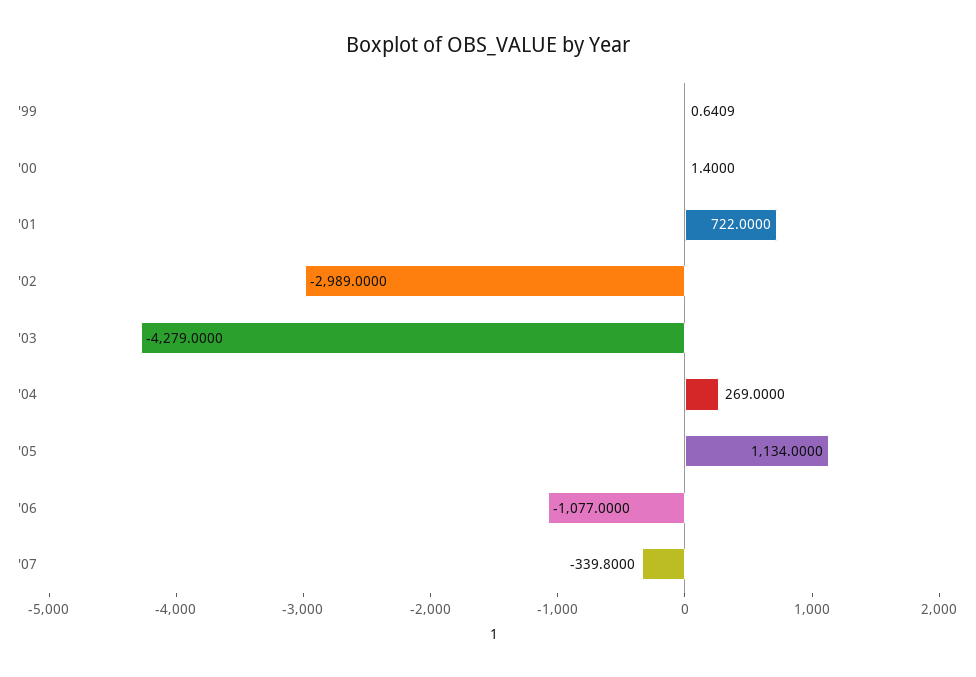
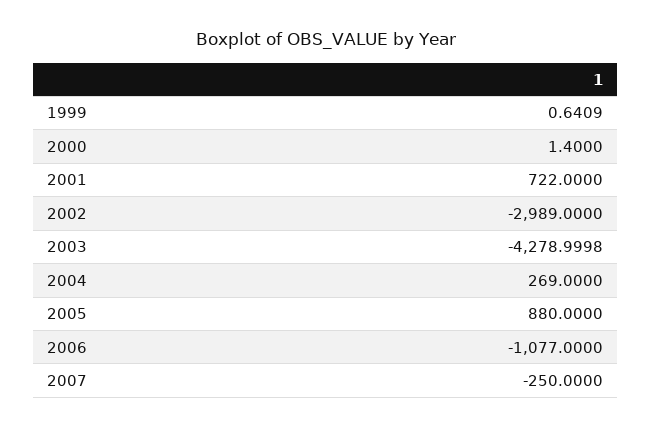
  {
    "'99": 0.6409,
    "'00": 1.4,
    "'01": 722,
    "'02": -2989,
-   "'03": -4279,
+   "'03": -4278.9998,
    "'04": 269,
-   "'05": 1134,
+   "'05": 880,
    "'06": -1077,
-   "'07": -339.8
+   "'07": -250
  }

